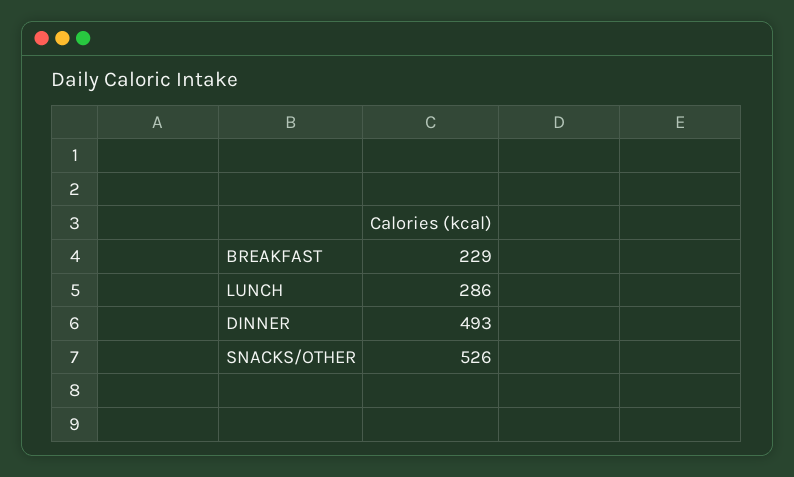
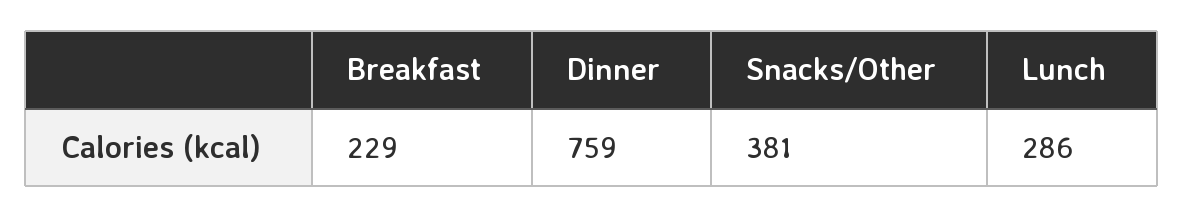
  {
    "BREAKFAST": 229,
    "LUNCH": 286,
-   "DINNER": 493,
+   "DINNER": 759,
-   "SNACKS/OTHER": 526
+   "SNACKS/OTHER": 381
  }

